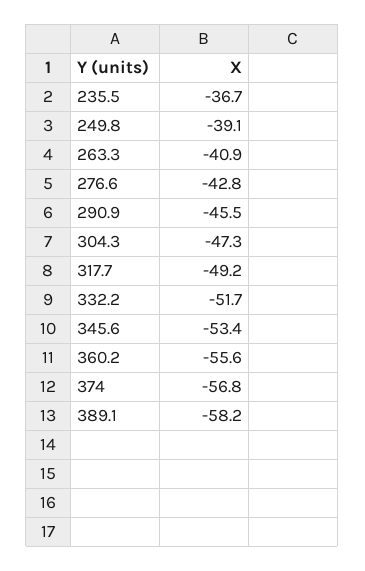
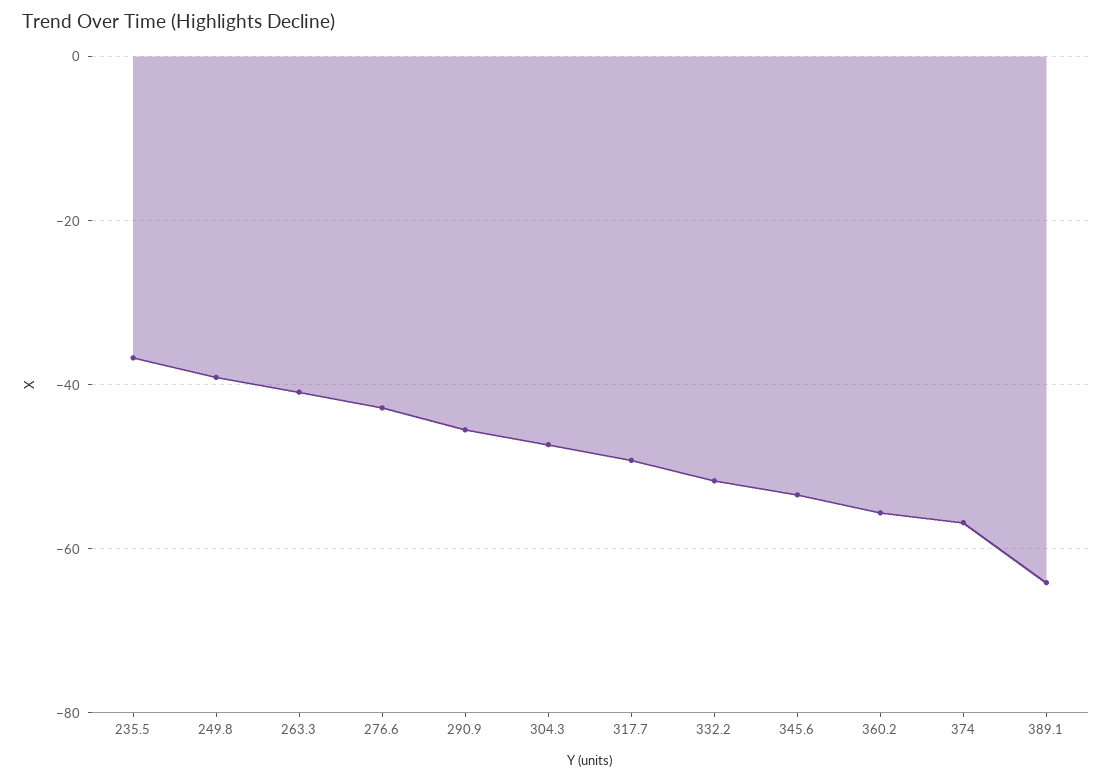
  {
    "235.5": -36.7,
    "249.8": -39.1,
    "263.3": -40.9,
    "276.6": -42.8,
    "290.9": -45.5,
    "304.3": -47.3,
    "317.7": -49.2,
    "332.2": -51.7,
    "345.6": -53.4,
    "360.2": -55.6,
    "374": -56.8,
-   "389.1": -58.2
+   "389.1": -64
  }

